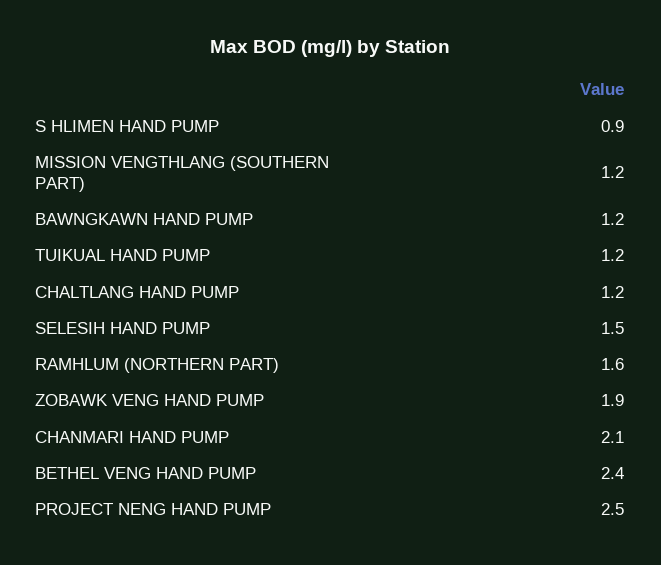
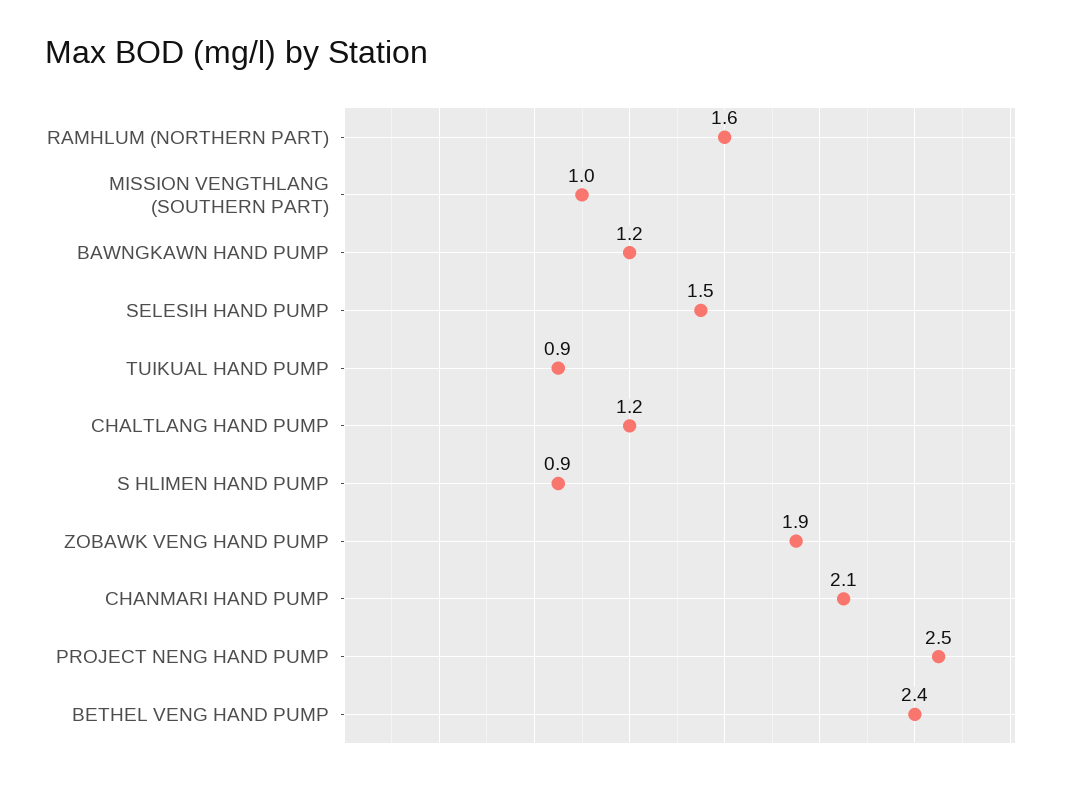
  {
    "S HLIMEN HAND PUMP": 0.9,
-   "MISSION VENGTHLANG (SOUTHERN PART)": 1.2,
+   "MISSION VENGTHLANG (SOUTHERN PART)": 1,
    "BAWNGKAWN HAND PUMP": 1.2,
-   "TUIKUAL HAND PUMP": 1.2,
+   "TUIKUAL HAND PUMP": 0.9,
    "CHALTLANG HAND PUMP": 1.2,
    "SELESIH HAND PUMP": 1.5,
    "RAMHLUM (NORTHERN PART)": 1.6,
    "ZOBAWK VENG HAND PUMP": 1.9,
    "CHANMARI HAND PUMP": 2.1,
    "BETHEL VENG HAND PUMP": 2.4,
    "PROJECT NENG HAND PUMP": 2.5
  }

